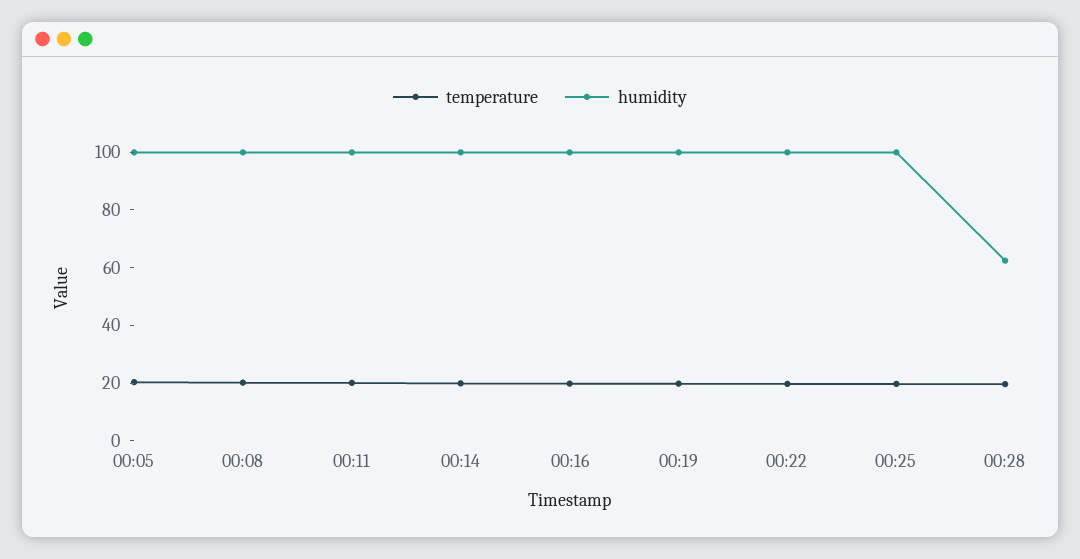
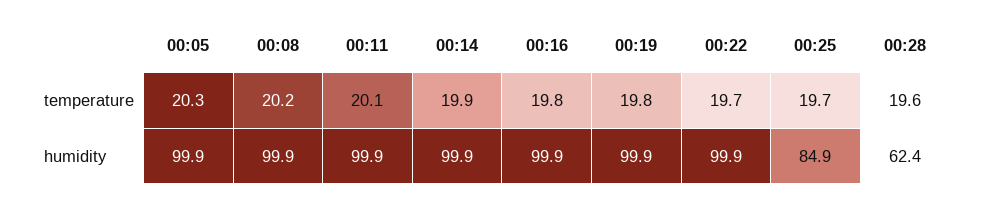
  {
    "temperature": {
      "00:05": 20.3,
      "00:08": 20.2,
      "00:11": 20.1,
      "00:14": 19.9,
      "00:16": 19.8,
      "00:19": 19.8,
      "00:22": 19.7,
      "00:25": 19.7,
      "00:28": 19.6
    },
    "humidity": {
      "00:05": 99.9,
      "00:08": 99.9,
      "00:11": 99.9,
      "00:14": 99.9,
      "00:16": 99.9,
      "00:19": 99.9,
      "00:22": 99.9,
-     "00:25": 100,
+     "00:25": 84.9,
      "00:28": 62.4
    }
  }

